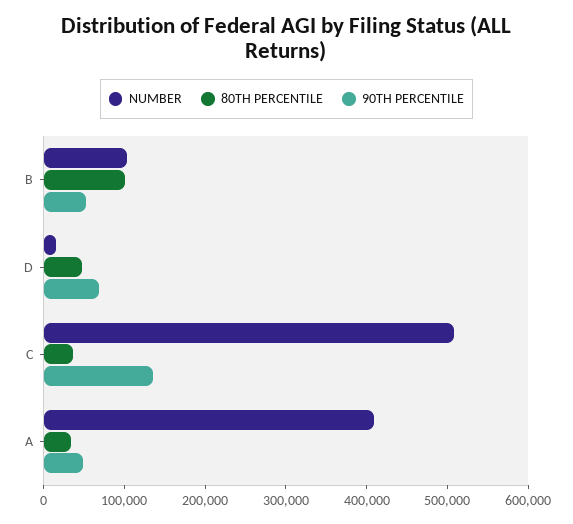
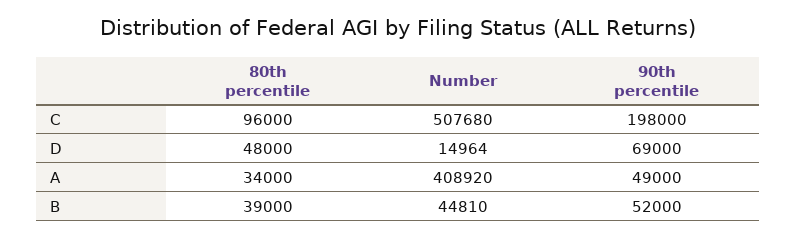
  {
    "NUMBER": {
-     "B": 100000,
+     "B": 44810,
      "D": 14964,
      "C": 507680,
      "A": 408920
    },
    "80TH PERCENTILE": {
-     "B": 100000,
+     "B": 39000,
      "D": 48000,
-     "C": 40000,
+     "C": 96000,
      "A": 34000
    },
    "90TH PERCENTILE": {
      "B": 52000,
      "D": 69000,
-     "C": 140000,
+     "C": 198000,
      "A": 49000
    }
  }

